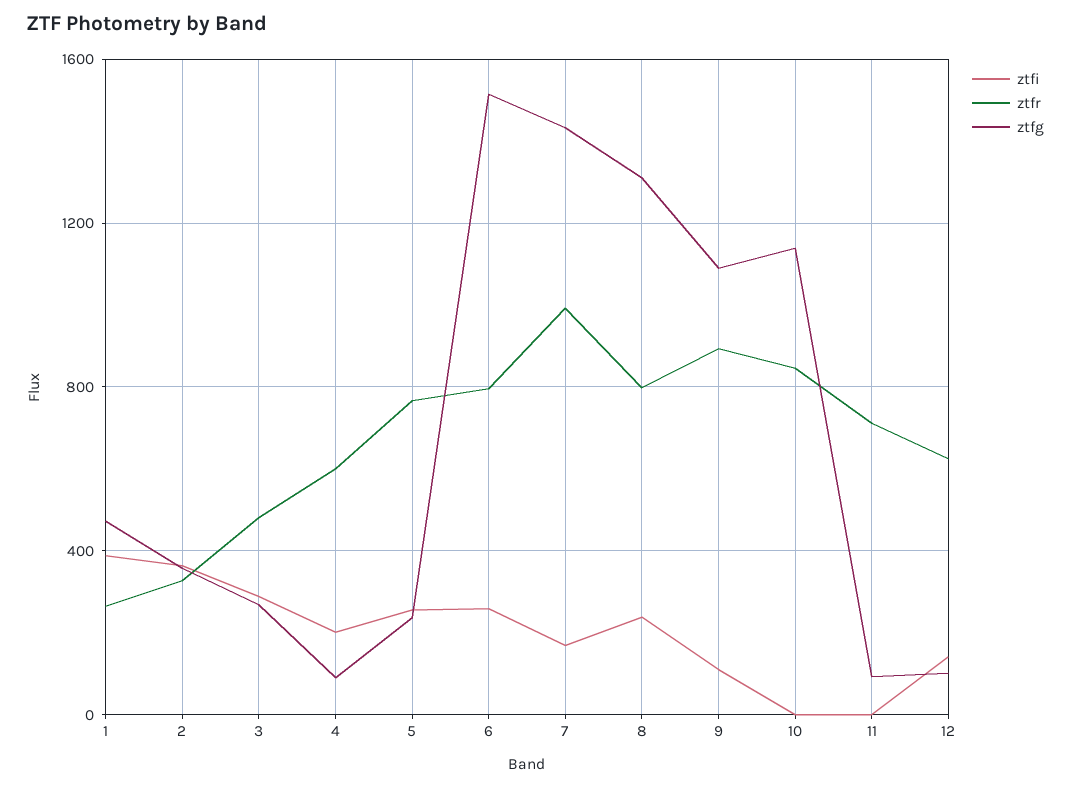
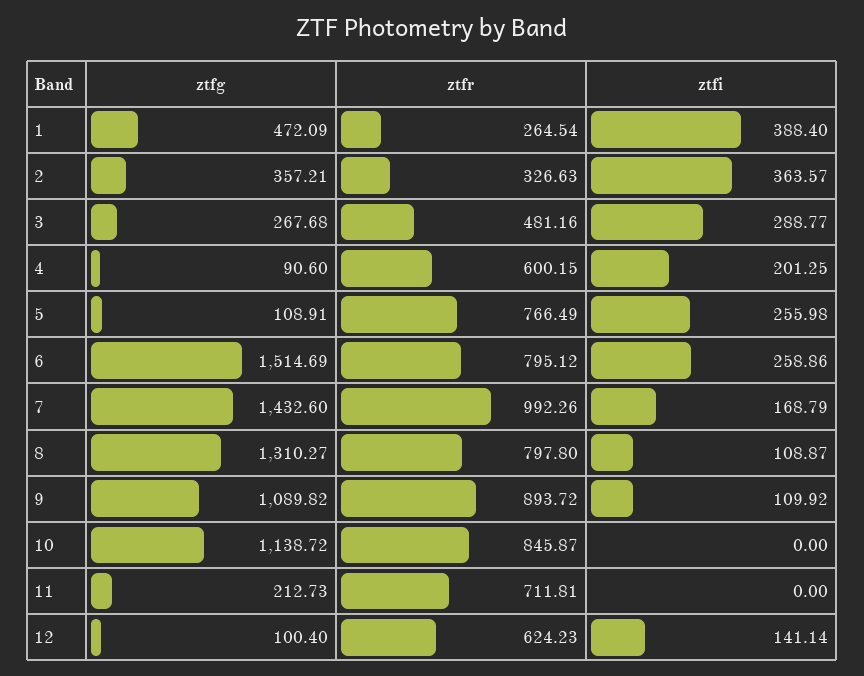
  {
    "ztfi": {
      "1": 388.4,
      "2": 363.57,
      "3": 288.77,
      "4": 201.25,
      "5": 255.98,
      "6": 258.86,
      "7": 168.79,
-     "8": 250,
+     "8": 108.87,
      "9": 109.92,
      "10": 0,
      "11": 0,
      "12": 141.14
    },
    "ztfr": {
      "1": 264.54,
      "2": 326.63,
      "3": 481.16,
      "4": 600.15,
      "5": 766.49,
      "6": 795.12,
      "7": 992.26,
      "8": 797.8,
      "9": 893.72,
      "10": 845.87,
      "11": 711.81,
      "12": 624.23
    },
    "ztfg": {
      "1": 472.09,
      "2": 357.21,
      "3": 267.68,
      "4": 90.6,
-     "5": 250,
+     "5": 108.91,
      "6": 1514.69,
      "7": 1432.6,
      "8": 1310.27,
      "9": 1089.82,
      "10": 1138.72,
-     "11": 100,
+     "11": 212.73,
      "12": 100.4
    }
  }

